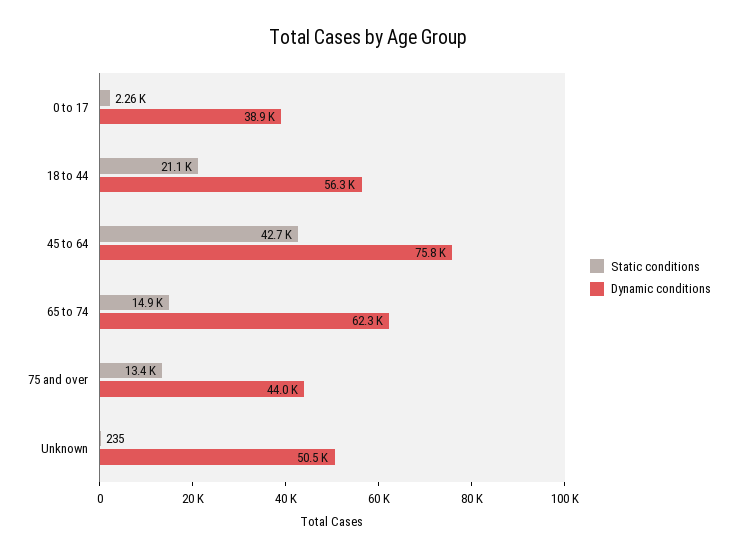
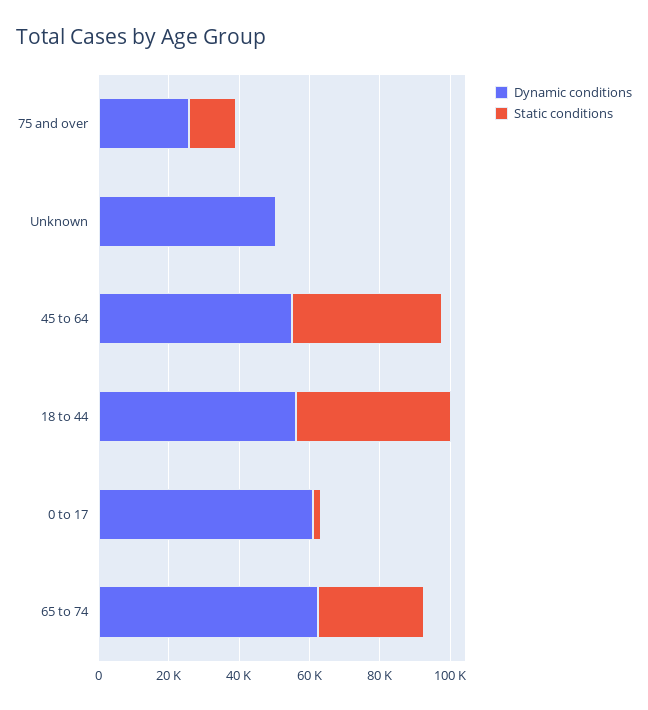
  {
    "Static conditions": {
      "0 to 17": 2260,
-     "18 to 44": 21100,
+     "18 to 44": 45000,
      "45 to 64": 42700,
-     "65 to 74": 14900,
+     "65 to 74": 30000,
      "75 and over": 13400,
      "Unknown": 235
    },
    "Dynamic conditions": {
-     "0 to 17": 38900,
+     "0 to 17": 60000,
      "18 to 44": 56300,
-     "45 to 64": 75800,
+     "45 to 64": 55000,
      "65 to 74": 62300,
-     "75 and over": 44000,
+     "75 and over": 25000,
      "Unknown": 50500
    }
  }

